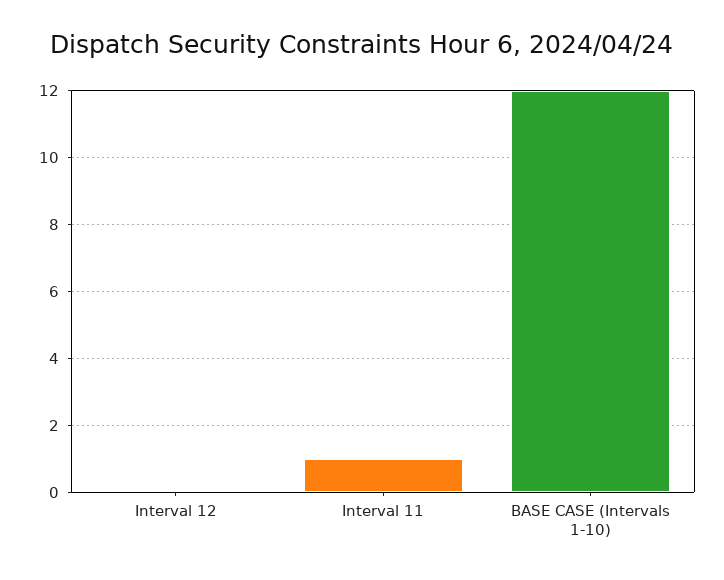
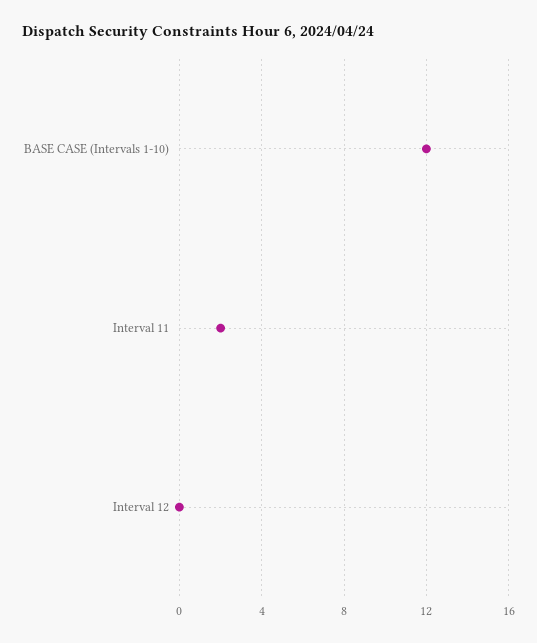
  {
    "Interval 12": 0,
-   "Interval 11": 1,
+   "Interval 11": 2,
    "BASE CASE (Intervals 1-10)": 12
  }

